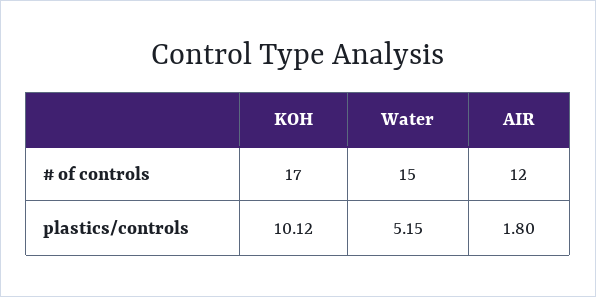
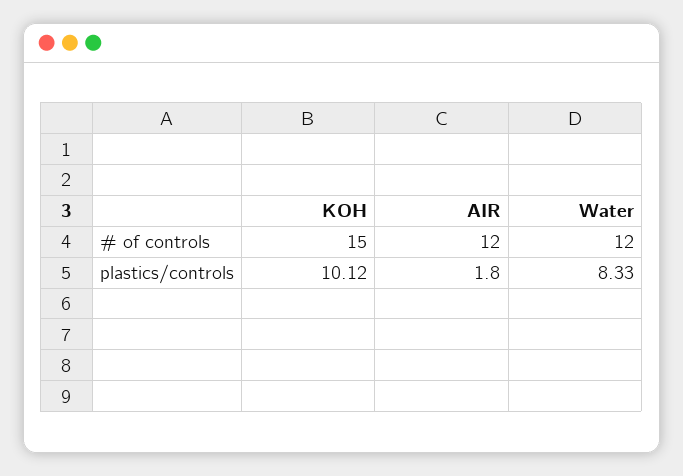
  {
    "KOH": {
-     "# of controls": 17,
+     "# of controls": 15,
      "plastics/controls": 10.12
    },
    "Water": {
-     "# of controls": 15,
+     "# of controls": 12,
-     "plastics/controls": 5.15
+     "plastics/controls": 8.33
    },
    "AIR": {
      "# of controls": 12,
      "plastics/controls": 1.8
    }
  }

